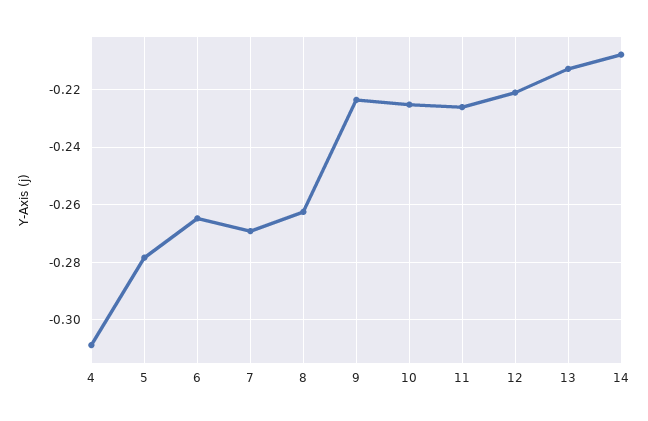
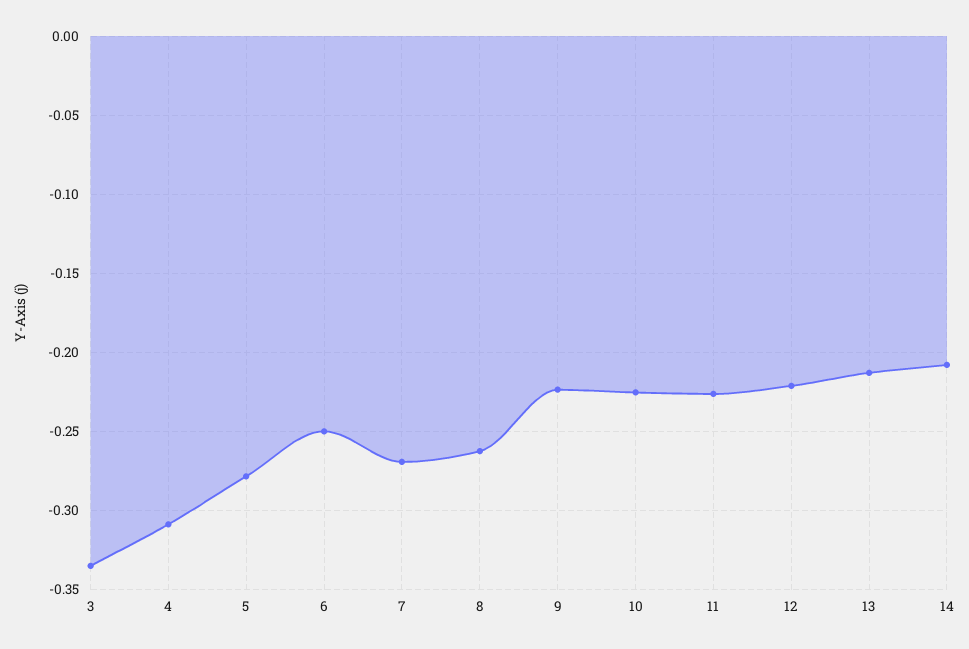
  {
    "4": -0.31,
    "5": -0.2775,
-   "6": -0.265,
+   "6": -0.25,
    "7": -0.27,
    "8": -0.2625,
    "9": -0.2225,
    "10": -0.225,
    "11": -0.225,
    "12": -0.22,
    "13": -0.2125,
-   "14": -0.2075
+   "14": -0.2075,
+   "3": -0.335
  }

